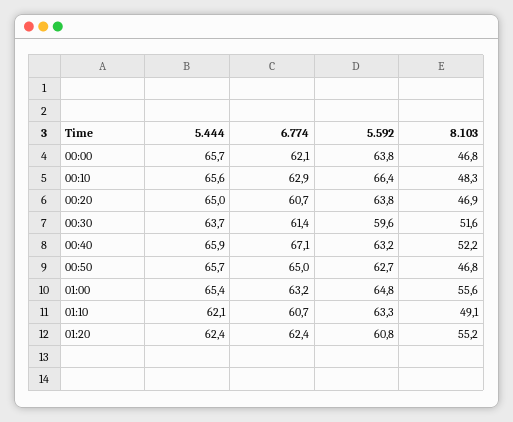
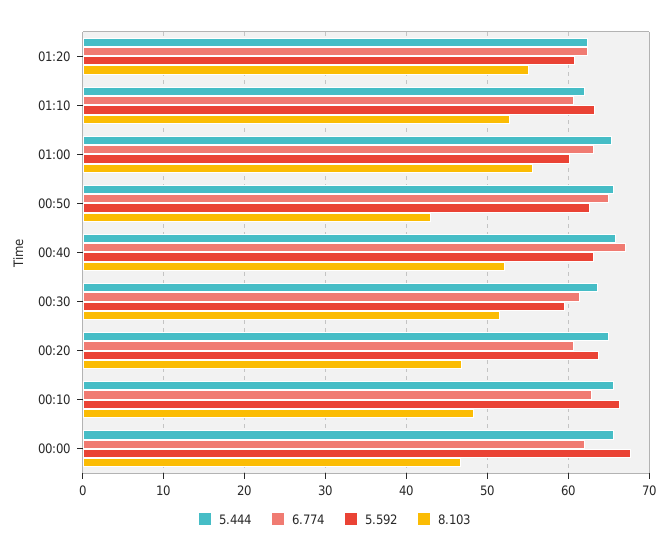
  {
    "5.444": {
      "00:00": 65.7,
      "00:10": 65.6,
      "00:20": 65,
      "00:30": 63.7,
      "00:40": 65.9,
      "00:50": 65.7,
      "01:00": 65.4,
      "01:10": 62.1,
      "01:20": 62.4
    },
    "6.774": {
      "00:00": 62.1,
      "00:10": 62.9,
      "00:20": 60.7,
      "00:30": 61.4,
      "00:40": 67.1,
      "00:50": 65,
      "01:00": 63.2,
      "01:10": 60.7,
      "01:20": 62.4
    },
    "5.592": {
-     "00:00": 63.8,
+     "00:00": 68,
      "00:10": 66.4,
      "00:20": 63.8,
      "00:30": 59.6,
      "00:40": 63.2,
      "00:50": 62.7,
-     "01:00": 64.8,
+     "01:00": 60,
      "01:10": 63.3,
      "01:20": 60.8
    },
    "8.103": {
      "00:00": 46.8,
      "00:10": 48.3,
      "00:20": 46.9,
      "00:30": 51.6,
      "00:40": 52.2,
-     "00:50": 46.8,
+     "00:50": 43,
      "01:00": 55.6,
-     "01:10": 49.1,
+     "01:10": 53,
      "01:20": 55.2
    }
  }

